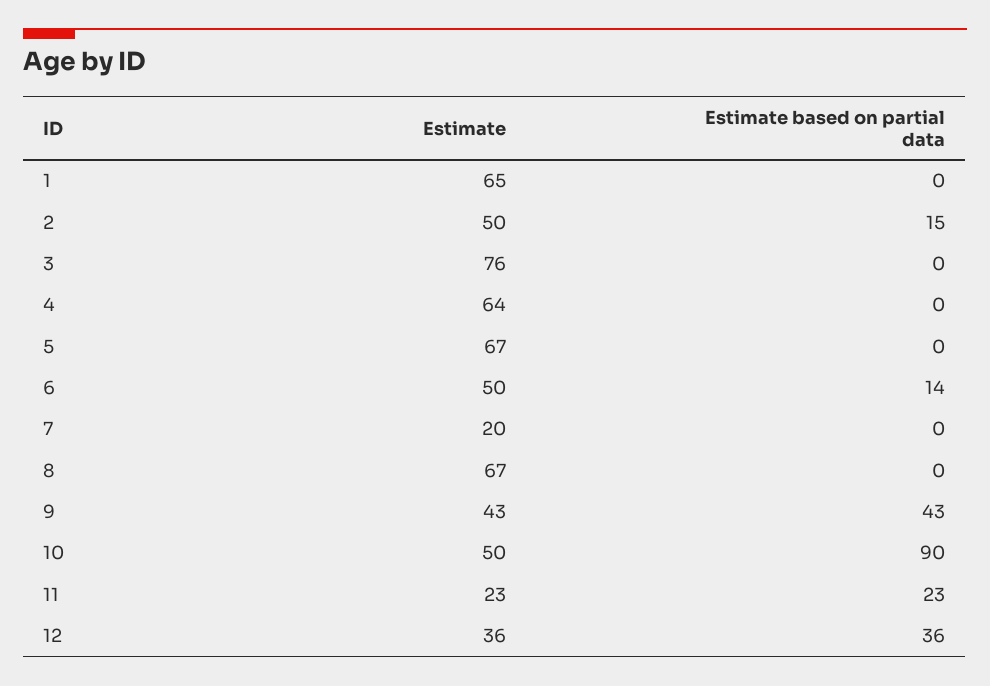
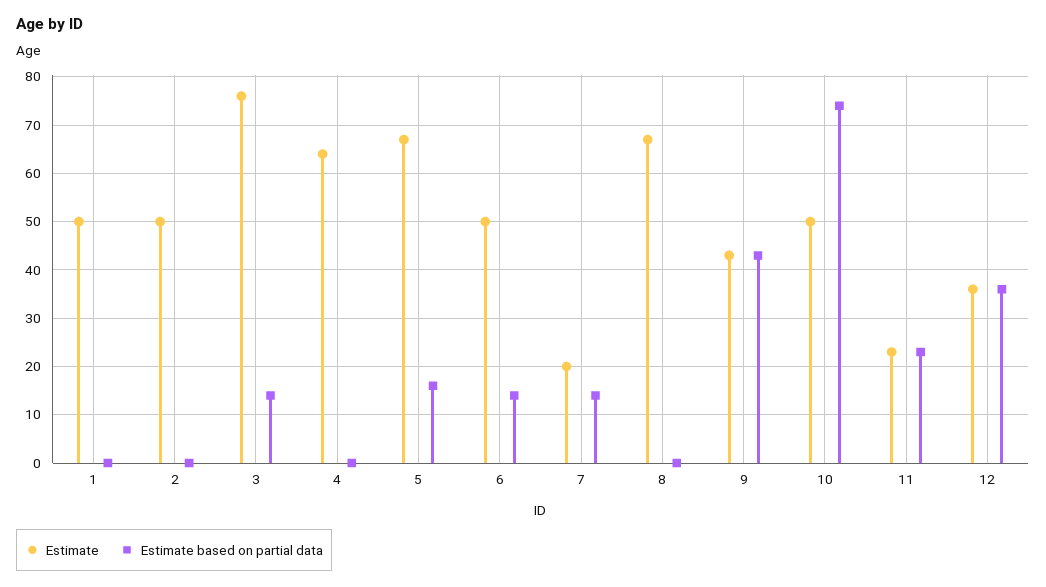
  {
    "Estimate": {
-     "1": 65,
+     "1": 50,
      "2": 50,
      "3": 76,
      "4": 64,
      "5": 67,
      "6": 50,
      "7": 20,
      "8": 67,
      "9": 43,
      "10": 50,
      "11": 23,
      "12": 36
    },
    "Estimate based on partial data": {
      "1": 0,
-     "2": 15,
+     "2": 0,
-     "3": 0,
+     "3": 15,
      "4": 0,
-     "5": 0,
+     "5": 15,
      "6": 14,
-     "7": 0,
+     "7": 15,
      "8": 0,
      "9": 43,
-     "10": 90,
+     "10": 75,
      "11": 23,
      "12": 36
    }
  }

